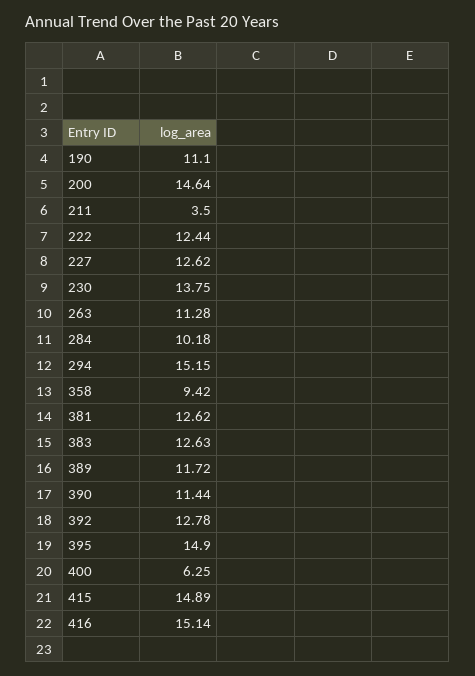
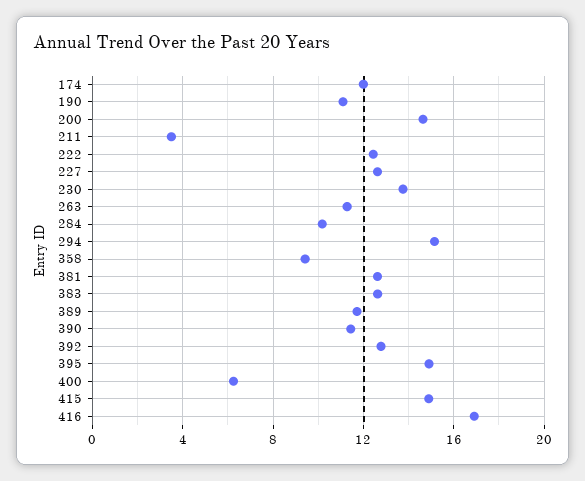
  {
    "190": 11.1,
    "200": 14.64,
    "211": 3.5,
    "222": 12.44,
    "227": 12.62,
    "230": 13.75,
    "263": 11.28,
    "284": 10.18,
    "294": 15.15,
    "358": 9.42,
    "381": 12.62,
    "383": 12.63,
    "389": 11.72,
    "390": 11.44,
    "392": 12.78,
    "395": 14.9,
    "400": 6.25,
    "415": 14.89,
-   "416": 15.14
+   "416": 17,
+   "174": 12
  }

